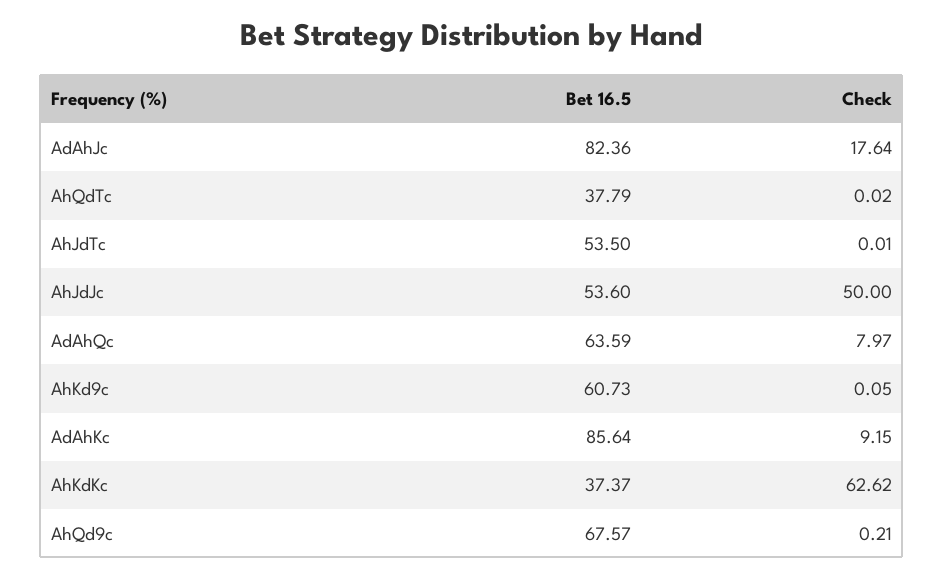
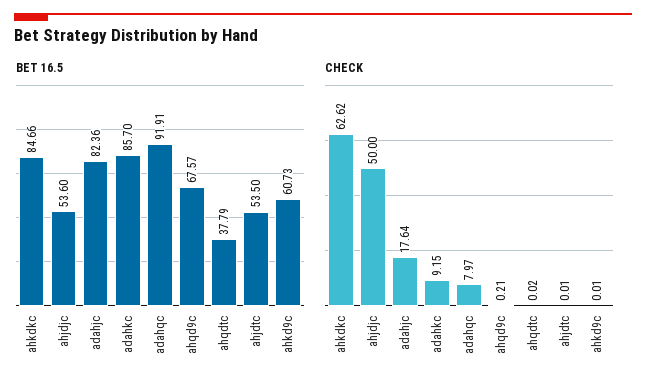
  {
    "Bet 16.5": {
      "AdAhJc": 82.36,
      "AhQdTc": 37.79,
      "AhJdTc": 53.5,
      "AhJdJc": 53.6,
-     "AdAhQc": 63.59,
+     "AdAhQc": 91.91,
      "AhKd9c": 60.73,
-     "AdAhKc": 85.64,
+     "AdAhKc": 85.7,
-     "AhKdKc": 37.37,
+     "AhKdKc": 84.66,
      "AhQd9c": 67.57
    },
    "Check": {
      "AdAhJc": 17.64,
      "AhQdTc": 0.02,
      "AhJdTc": 0.01,
      "AhJdJc": 50,
      "AdAhQc": 7.97,
-     "AhKd9c": 0.05,
+     "AhKd9c": 0.01,
      "AdAhKc": 9.15,
      "AhKdKc": 62.62,
      "AhQd9c": 0.21
    }
  }

